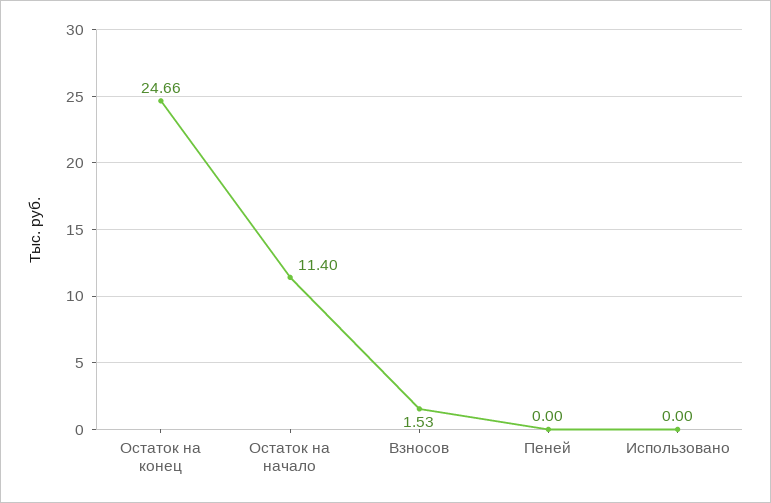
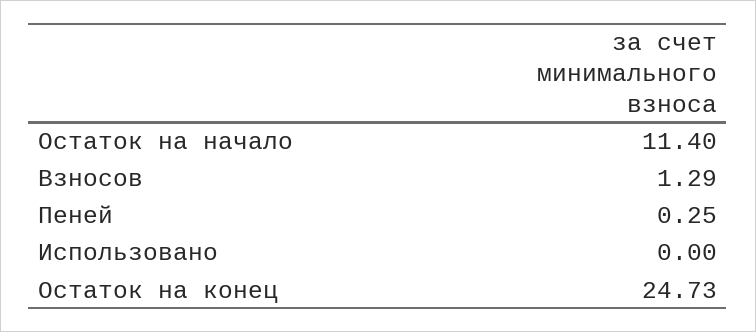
  {
-   "Остаток на конец": 24.66,
+   "Остаток на конец": 24.73,
    "Остаток на начало": 11.4,
-   "Взносов": 1.53,
+   "Взносов": 1.29,
-   "Пеней": 0,
+   "Пеней": 0.25,
    "Использовано": 0
  }

